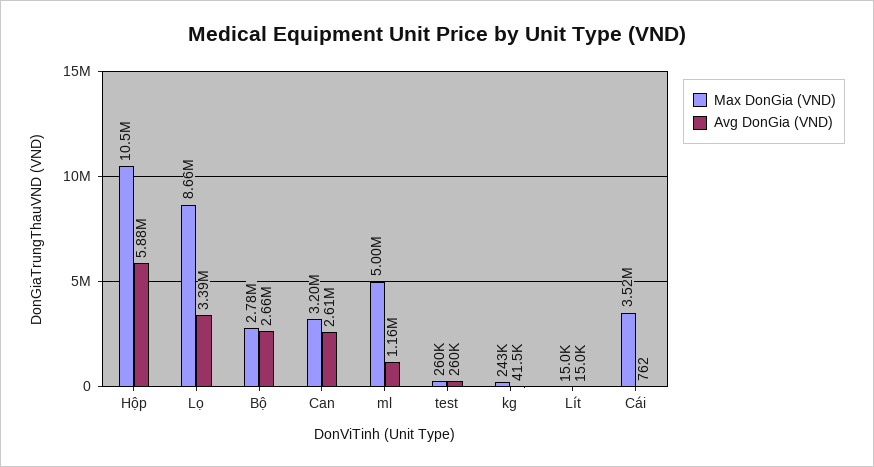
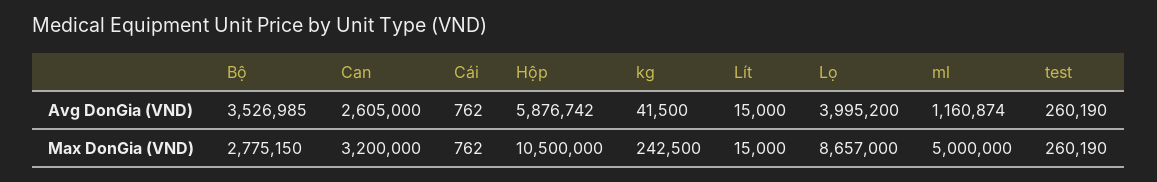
  {
    "Max DonGia (VND)": {
      "Hộp": 10500000,
      "Lọ": 8657000,
      "Bộ": 2775150,
      "Can": 3200000,
      "ml": 5000000,
      "test": 260190,
      "kg": 242500,
      "Lít": 15000,
-     "Cái": 3520000
+     "Cái": 762
    },
    "Avg DonGia (VND)": {
      "Hộp": 5876742,
-     "Lọ": 3390000,
+     "Lọ": 3995200,
-     "Bộ": 2660000,
+     "Bộ": 3526985,
      "Can": 2605000,
      "ml": 1160874,
      "test": 260190,
      "kg": 41500,
      "Lít": 15000,
      "Cái": 762
    }
  }

